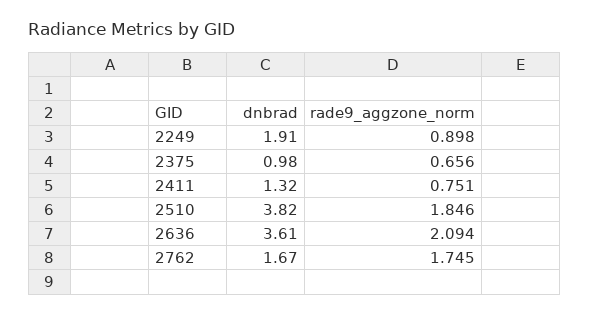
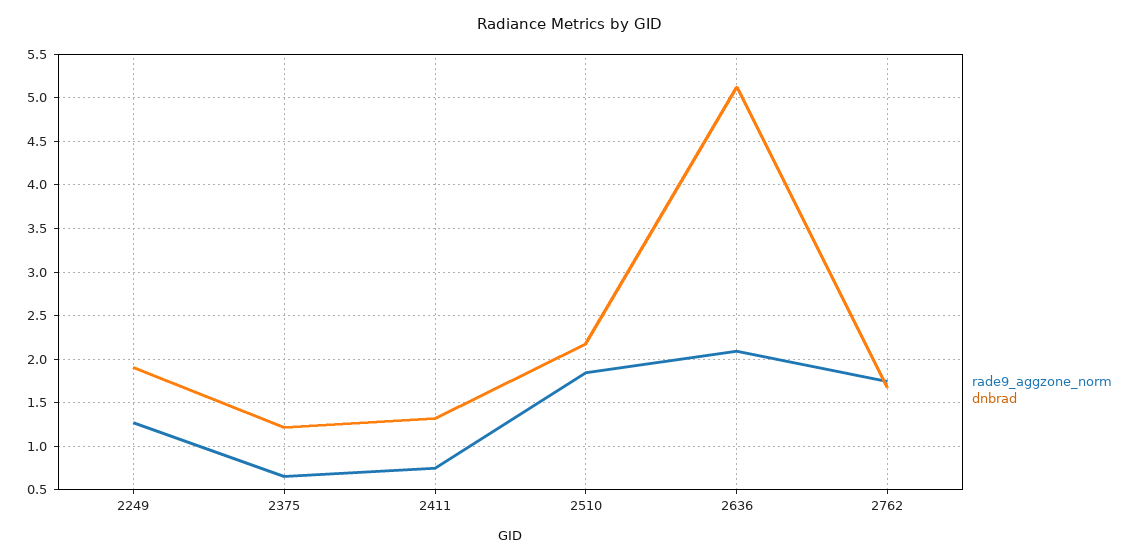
  {
    "dnbrad": {
      "2249": 1.91,
-     "2375": 0.98,
+     "2375": 1.2,
      "2411": 1.32,
-     "2510": 3.82,
+     "2510": 2.2,
-     "2636": 3.61,
+     "2636": 5.1,
      "2762": 1.67
    },
    "rade9_aggzone_norm": {
-     "2249": 0.898,
+     "2249": 1.3,
      "2375": 0.656,
      "2411": 0.751,
      "2510": 1.846,
      "2636": 2.094,
      "2762": 1.745
    }
  }

